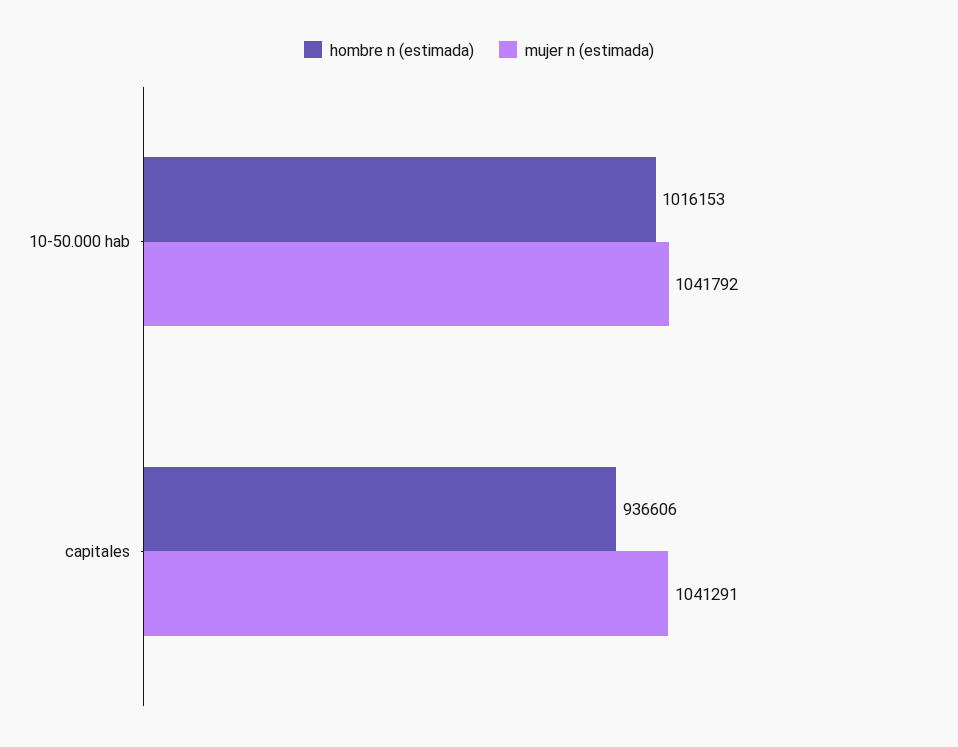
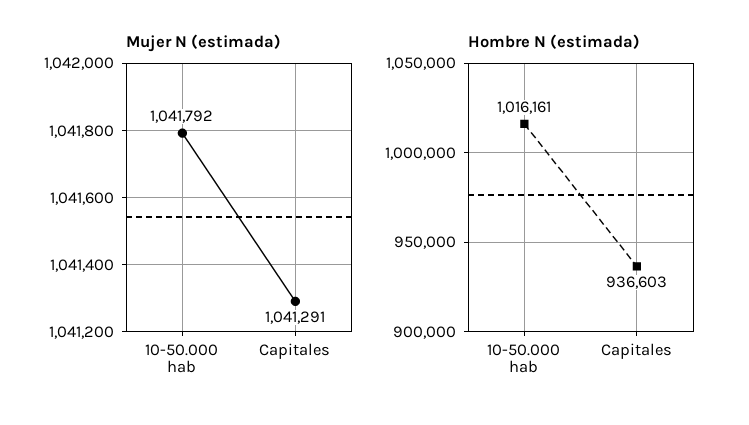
  {
    "hombre n (estimada)": {
-     "10-50.000 hab": 1016153,
+     "10-50.000 hab": 1016161,
-     "capitales": 936606
+     "capitales": 936603
    },
    "mujer n (estimada)": {
      "10-50.000 hab": 1041792,
      "capitales": 1041291
    }
  }

